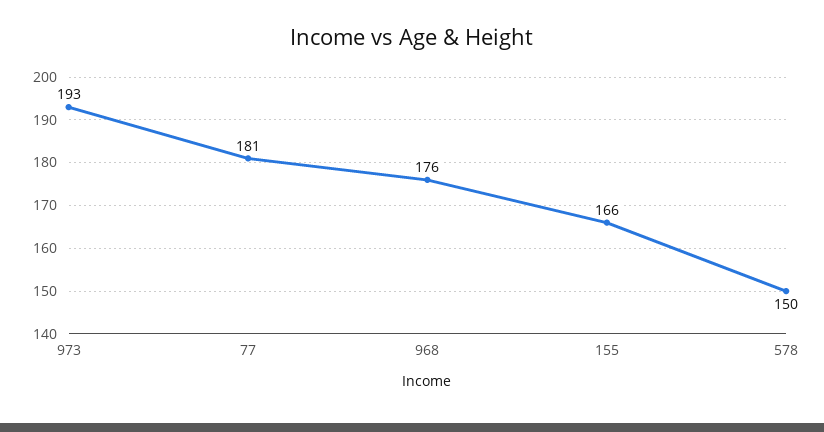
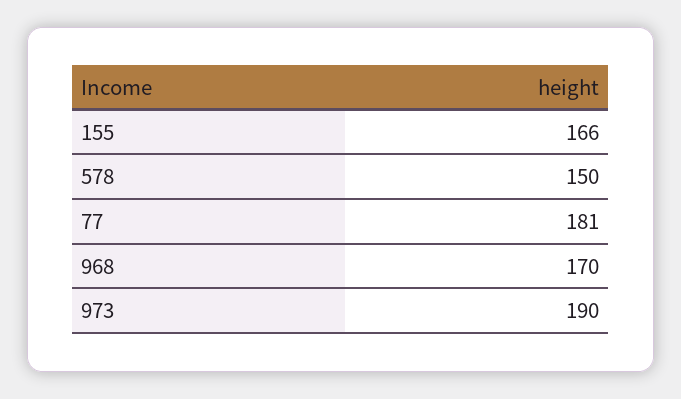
  {
-   "973": 193,
+   "973": 190,
    "77": 181,
-   "968": 176,
+   "968": 170,
    "155": 166,
    "578": 150
  }

